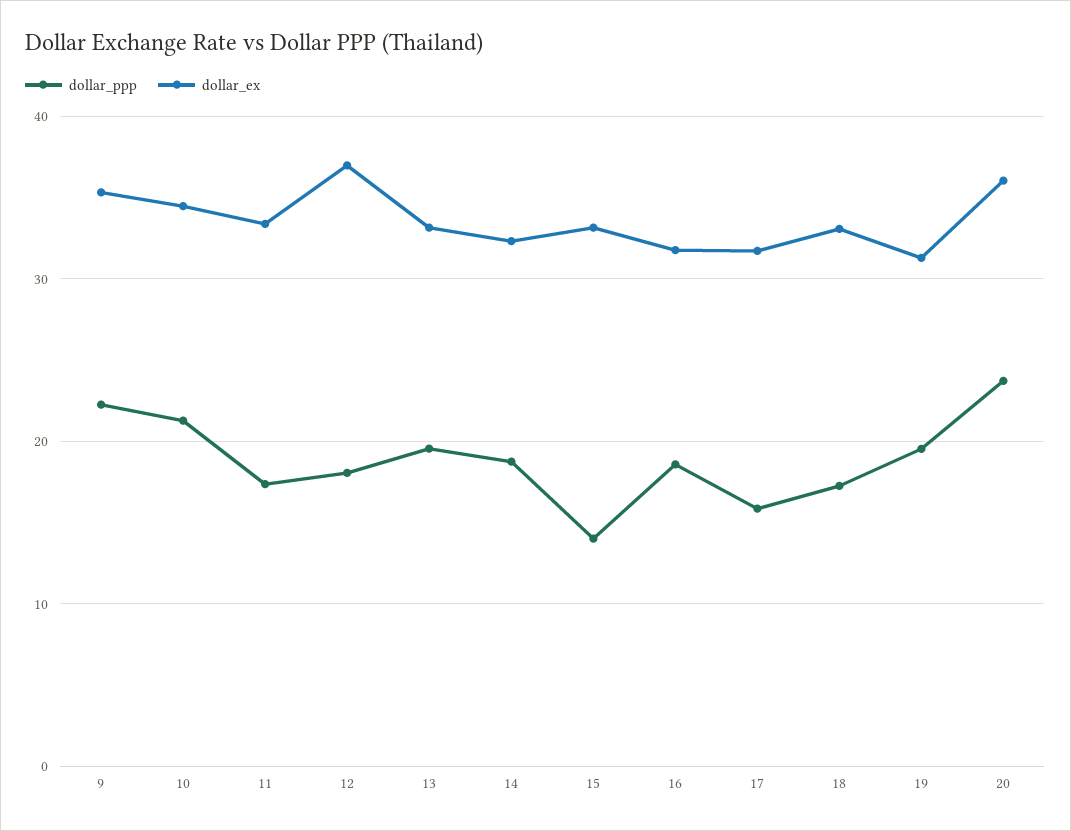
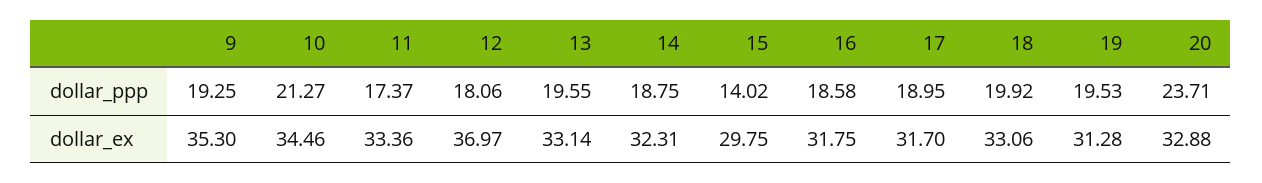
  {
    "dollar_ppp": {
-     "9": 22,
+     "9": 19.25,
      "10": 21.27,
      "11": 17.37,
      "12": 18.06,
      "13": 19.55,
      "14": 18.75,
      "15": 14.02,
      "16": 18.58,
-     "17": 16,
+     "17": 18.95,
-     "18": 17,
+     "18": 19.92,
      "19": 19.53,
      "20": 23.71
    },
    "dollar_ex": {
      "9": 35.3,
      "10": 34.46,
      "11": 33.36,
      "12": 36.97,
      "13": 33.14,
      "14": 32.31,
-     "15": 33,
+     "15": 29.75,
      "16": 31.75,
      "17": 31.7,
      "18": 33.06,
      "19": 31.28,
-     "20": 36
+     "20": 32.88
    }
  }

